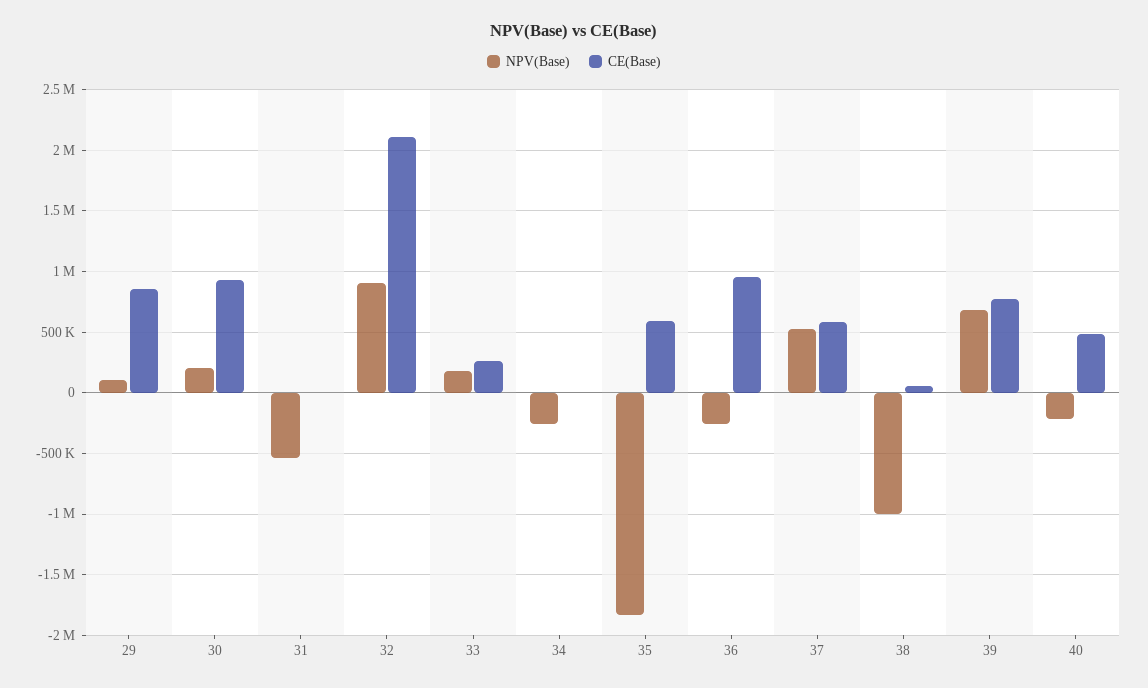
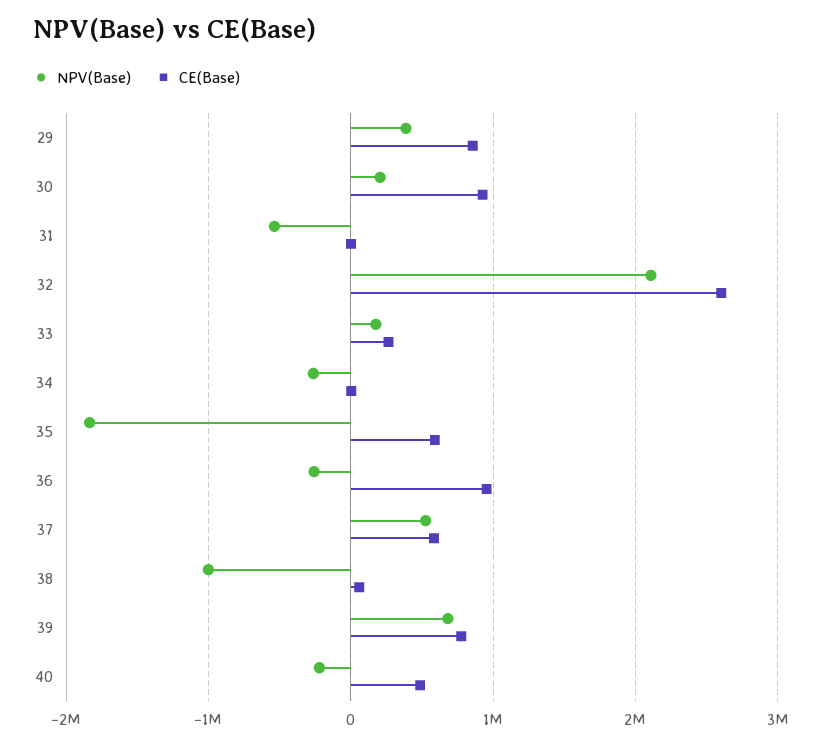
  {
    "NPV(Base)": {
-     "29": 100000,
+     "29": 400000,
      "30": 200000,
      "31": -550000,
-     "32": 900000,
+     "32": 2100000,
      "33": 200000,
      "34": -250000,
      "35": -1850000,
      "36": -250000,
      "37": 550000,
      "38": -1000000,
      "39": 700000,
      "40": -200000
    },
    "CE(Base)": {
      "29": 850000,
      "30": 950000,
      "31": 0,
-     "32": 2100000,
+     "32": 2600000,
      "33": 250000,
      "34": 0,
      "35": 600000,
      "36": 950000,
      "37": 600000,
      "38": 50000,
      "39": 800000,
      "40": 500000
    }
  }

